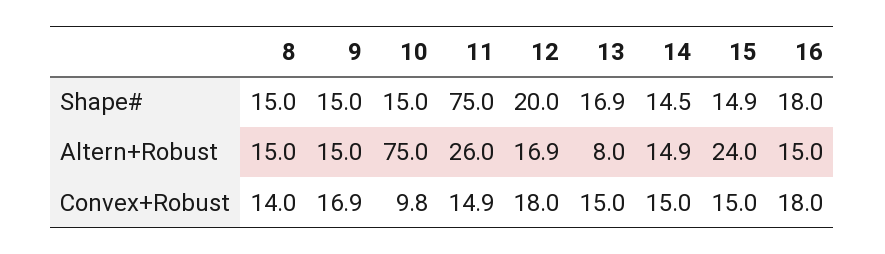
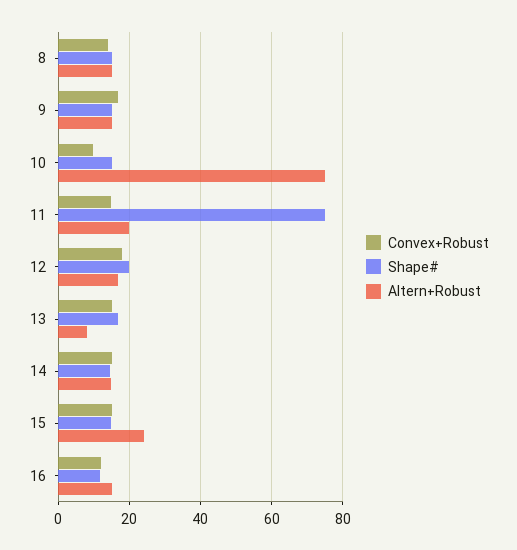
  {
    "Shape#": {
      "8": 15,
      "9": 15,
      "10": 15,
      "11": 75,
      "12": 20,
      "13": 16.9,
      "14": 14.5,
      "15": 14.9,
-     "16": 18
+     "16": 12
    },
    "Altern+Robust": {
      "8": 15,
      "9": 15,
      "10": 75,
-     "11": 26,
+     "11": 20,
      "12": 16.9,
      "13": 8,
      "14": 14.9,
      "15": 24,
      "16": 15
    },
    "Convex+Robust": {
      "8": 14,
      "9": 16.9,
      "10": 9.8,
      "11": 14.9,
      "12": 18,
      "13": 15,
      "14": 15,
      "15": 15,
-     "16": 18
+     "16": 12
    }
  }

